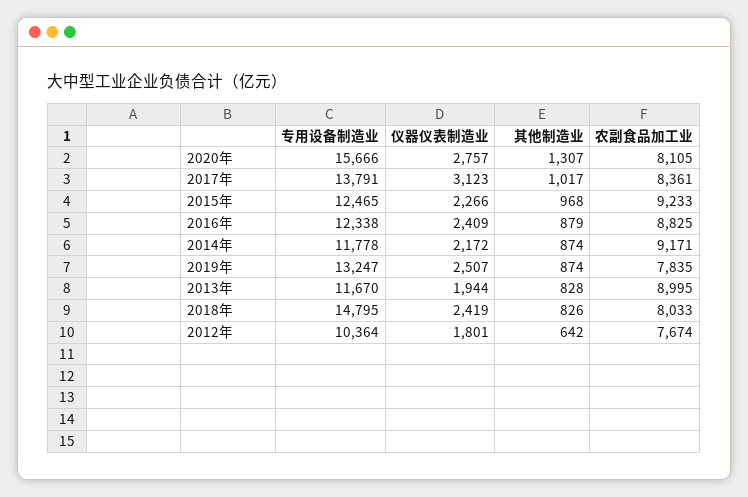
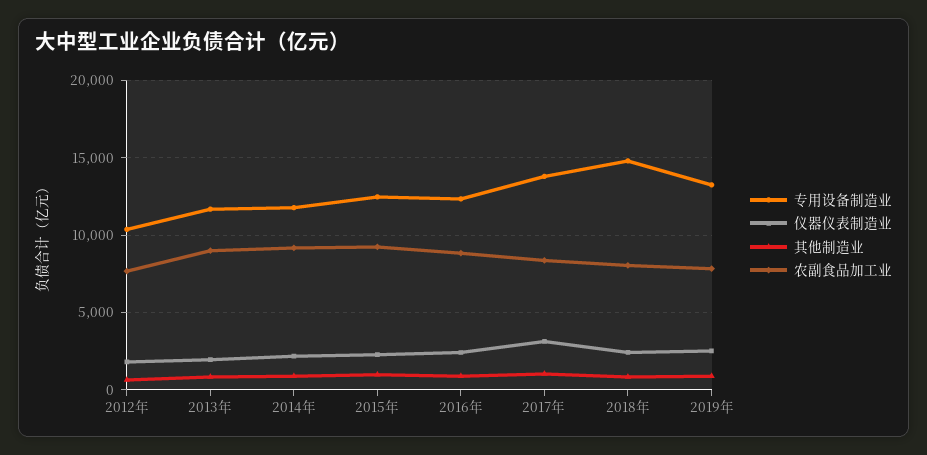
  {
    "专用设备制造业": {
-     "2020年": 15666,
      "2017年": 13791,
      "2015年": 12465,
      "2016年": 12338,
      "2014年": 11778,
      "2019年": 13247,
      "2013年": 11670,
      "2018年": 14795,
      "2012年": 10364
    },
    "仪器仪表制造业": {
-     "2020年": 2757,
      "2017年": 3123,
      "2015年": 2266,
      "2016年": 2409,
      "2014年": 2172,
      "2019年": 2507,
      "2013年": 1944,
      "2018年": 2419,
      "2012年": 1801
    },
    "其他制造业": {
-     "2020年": 1307,
      "2017年": 1017,
      "2015年": 968,
      "2016年": 879,
      "2014年": 874,
      "2019年": 874,
      "2013年": 828,
      "2018年": 826,
      "2012年": 642
    },
    "农副食品加工业": {
-     "2020年": 8105,
      "2017年": 8361,
      "2015年": 9233,
      "2016年": 8825,
      "2014年": 9171,
      "2019年": 7835,
      "2013年": 8995,
      "2018年": 8033,
      "2012年": 7674
    }
  }

